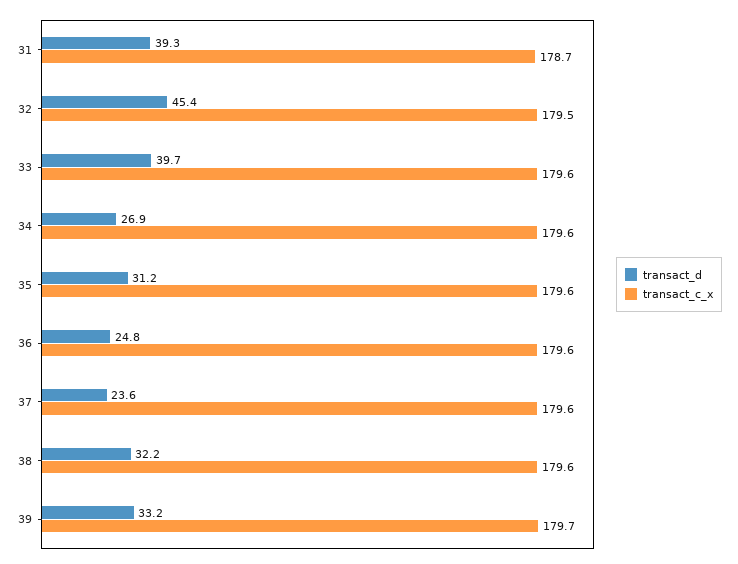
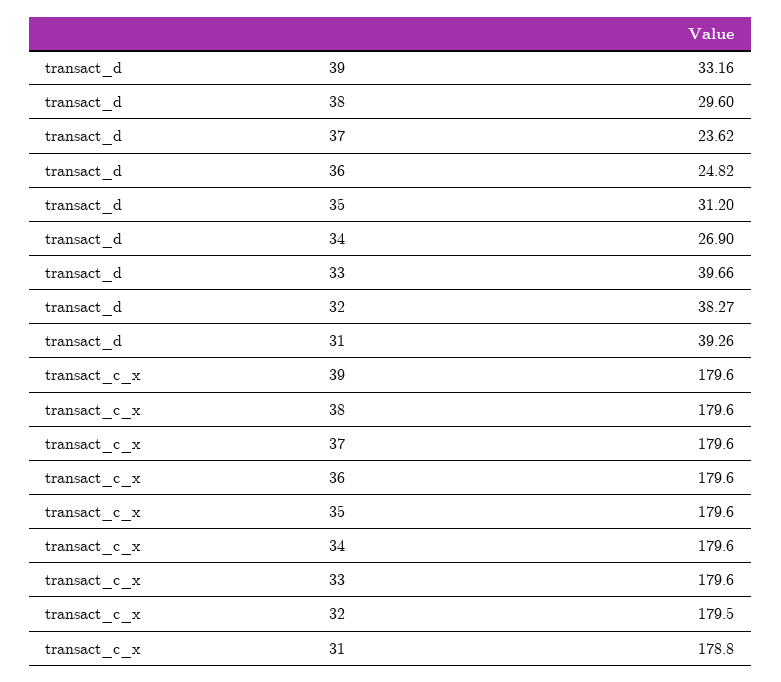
  {
    "transact_d": {
      "31": 39.26,
-     "32": 45.4,
+     "32": 38.27,
      "33": 39.66,
      "34": 26.9,
      "35": 31.2,
      "36": 24.82,
      "37": 23.62,
-     "38": 32.2,
+     "38": 29.6,
      "39": 33.16
    },
    "transact_c_x": {
-     "31": 178.7,
+     "31": 178.8,
      "32": 179.5,
      "33": 179.6,
      "34": 179.6,
      "35": 179.6,
      "36": 179.6,
      "37": 179.6,
      "38": 179.6,
-     "39": 179.7
+     "39": 179.6
    }
  }

